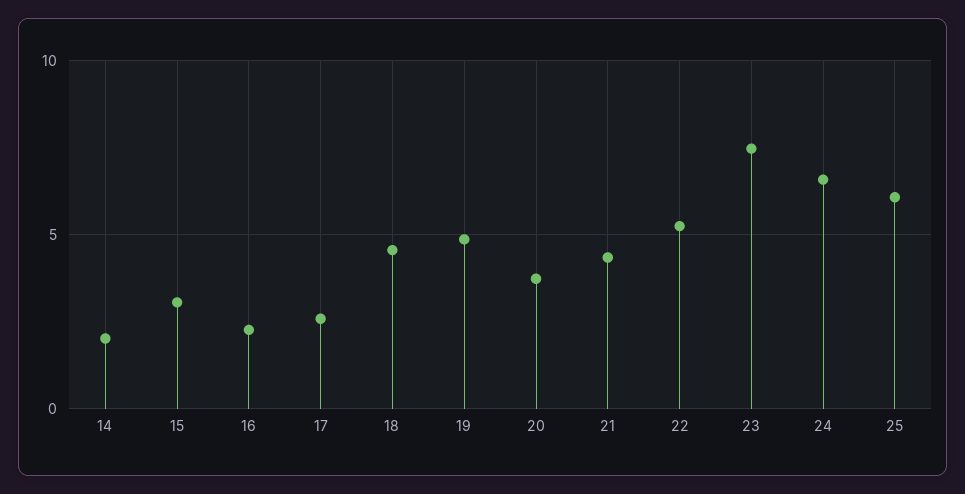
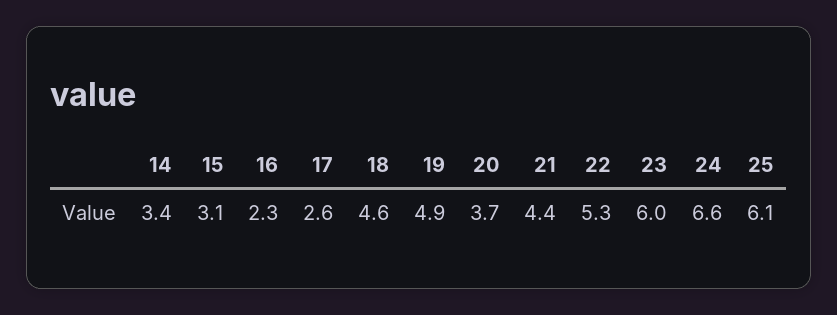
  {
-   "14": 2,
+   "14": 3.4,
    "15": 3.1,
    "16": 2.3,
    "17": 2.6,
    "18": 4.6,
    "19": 4.9,
    "20": 3.7,
    "21": 4.4,
    "22": 5.3,
-   "23": 7.5,
+   "23": 6,
    "24": 6.6,
    "25": 6.1
  }

